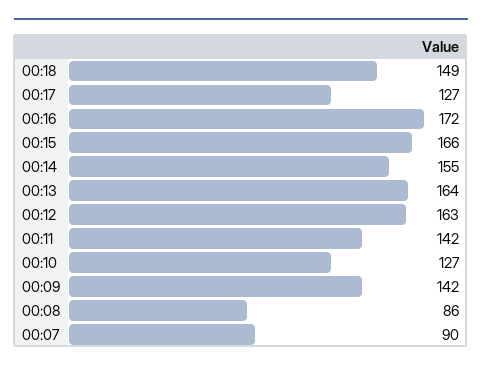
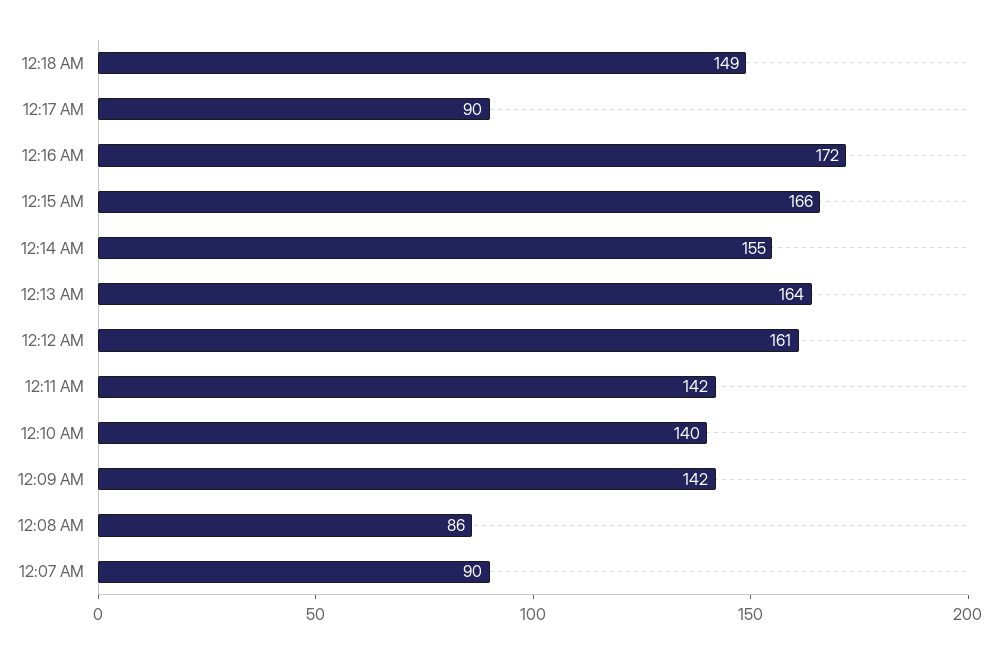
  {
    "00:18": 149,
-   "00:17": 127,
+   "00:17": 90,
    "00:16": 172,
    "00:15": 166,
    "00:14": 155,
    "00:13": 164,
-   "00:12": 163,
+   "00:12": 161,
    "00:11": 142,
-   "00:10": 127,
+   "00:10": 140,
    "00:09": 142,
    "00:08": 86,
    "00:07": 90
  }

